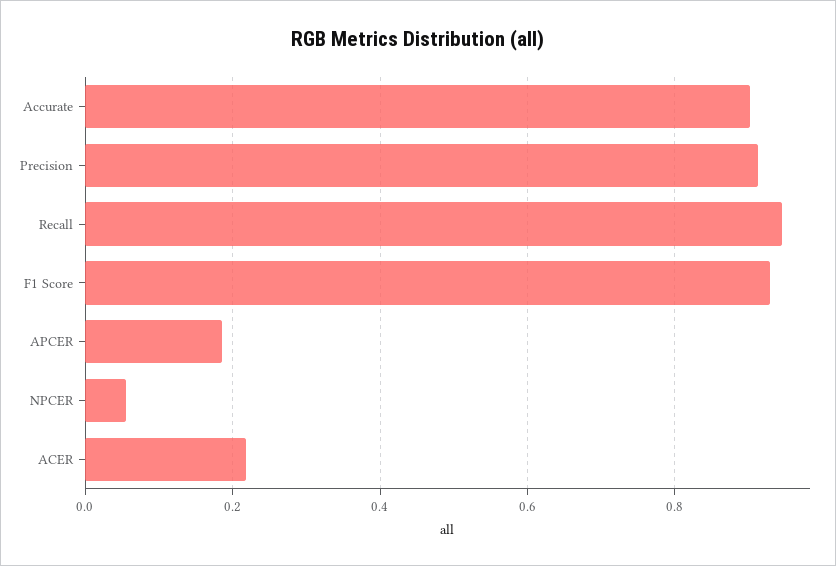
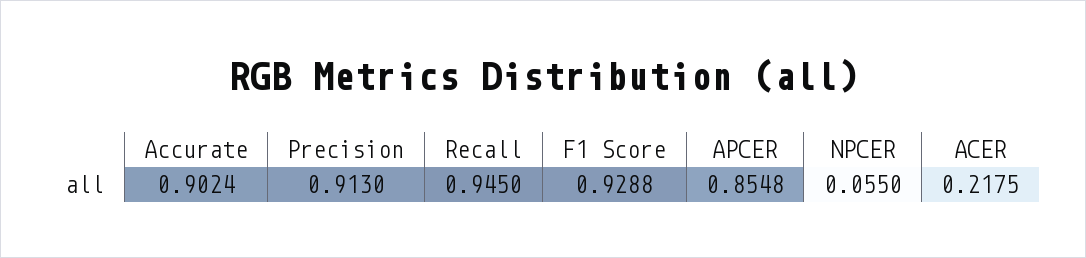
  {
    "Accurate": 0.9024,
    "Precision": 0.913,
    "Recall": 0.945,
    "F1 Score": 0.9288,
-   "APCER": 0.18,
+   "APCER": 0.8548,
    "NPCER": 0.055,
    "ACER": 0.2175
  }

